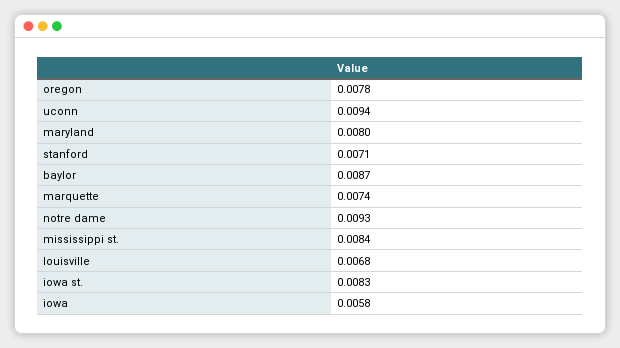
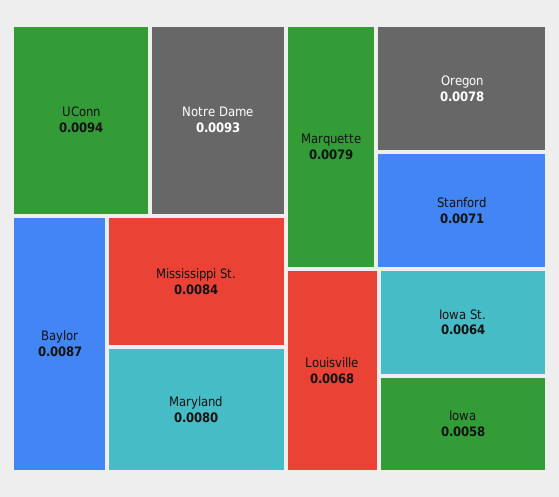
  {
    "oregon": 0.0078,
    "uconn": 0.0094,
    "maryland": 0.008,
    "stanford": 0.0071,
    "baylor": 0.0087,
-   "marquette": 0.0074,
+   "marquette": 0.0079,
    "notre dame": 0.0093,
    "mississippi st.": 0.0084,
    "louisville": 0.0068,
-   "iowa st.": 0.0083,
+   "iowa st.": 0.0064,
    "iowa": 0.0058
  }

